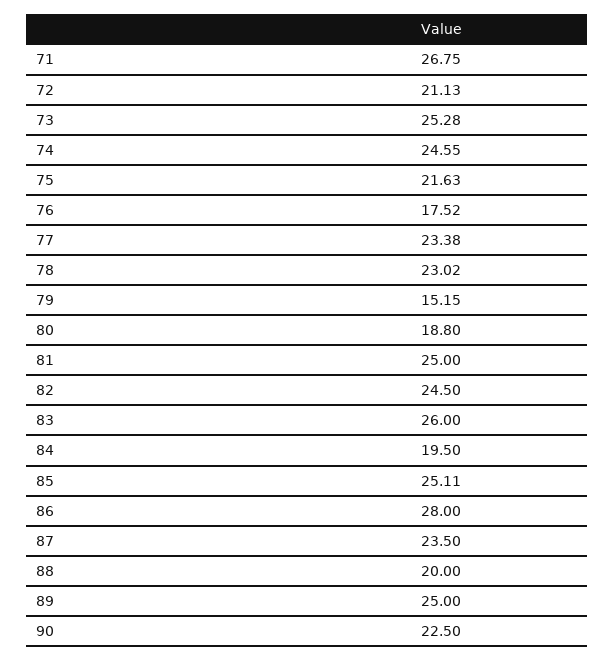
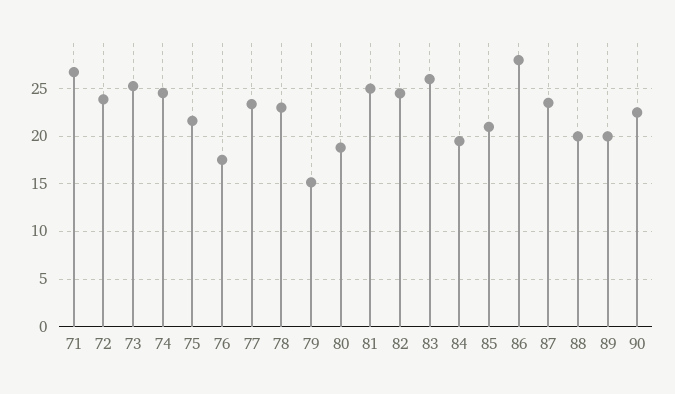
  {
    "71": 26.75,
-   "72": 21.13,
+   "72": 24,
    "73": 25.28,
    "74": 24.55,
    "75": 21.63,
    "76": 17.52,
    "77": 23.38,
    "78": 23.02,
    "79": 15.15,
    "80": 18.8,
    "81": 25,
    "82": 24.5,
    "83": 26,
    "84": 19.5,
-   "85": 25.11,
+   "85": 21,
    "86": 28,
    "87": 23.5,
    "88": 20,
-   "89": 25,
+   "89": 20,
    "90": 22.5
  }

